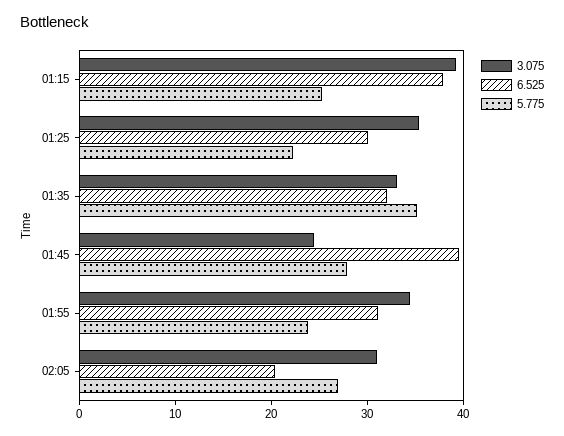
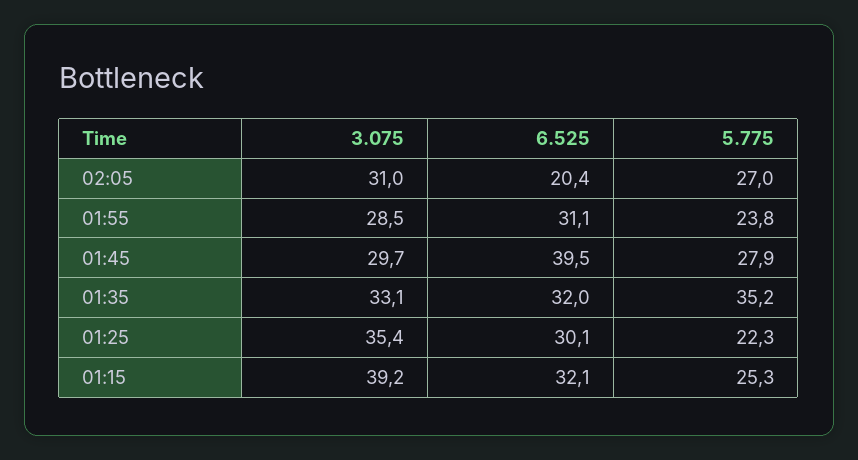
  {
    "3.075": {
      "01:15": 39.2,
      "01:25": 35.4,
      "01:35": 33.1,
-     "01:45": 24,
+     "01:45": 29.7,
-     "01:55": 34,
+     "01:55": 28.5,
      "02:05": 31
    },
    "6.525": {
-     "01:15": 38,
+     "01:15": 32.1,
      "01:25": 30.1,
      "01:35": 32,
      "01:45": 39.5,
      "01:55": 31.1,
      "02:05": 20.4
    },
    "5.775": {
      "01:15": 25.3,
      "01:25": 22.3,
      "01:35": 35.2,
      "01:45": 27.9,
      "01:55": 23.8,
      "02:05": 27
    }
  }

